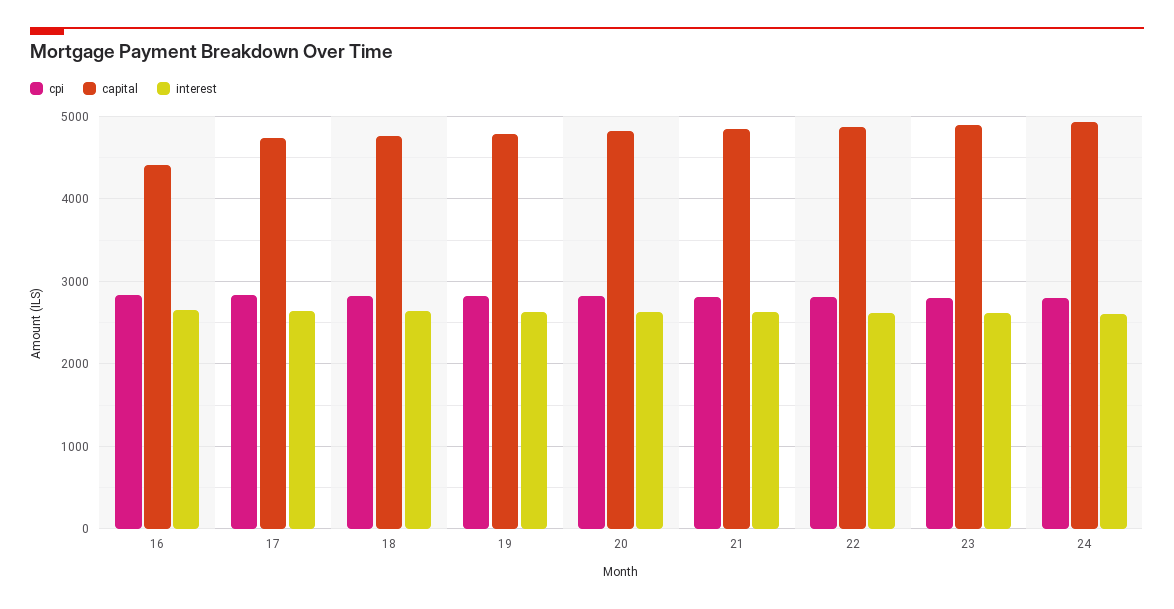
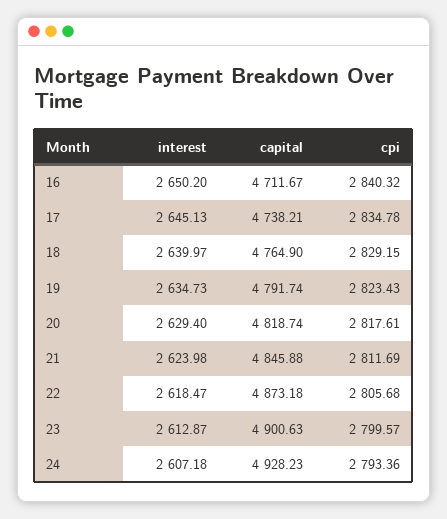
  {
    "cpi": {
      "16": 2840.32,
      "17": 2834.78,
      "18": 2829.15,
      "19": 2823.43,
      "20": 2817.61,
      "21": 2811.69,
      "22": 2805.68,
      "23": 2799.57,
      "24": 2793.36
    },
    "capital": {
-     "16": 4400,
+     "16": 4711.67,
      "17": 4738.21,
      "18": 4764.9,
      "19": 4791.74,
      "20": 4818.74,
      "21": 4845.88,
      "22": 4873.18,
      "23": 4900.63,
      "24": 4928.23
    },
    "interest": {
      "16": 2650.2,
      "17": 2645.13,
      "18": 2639.97,
      "19": 2634.73,
      "20": 2629.4,
      "21": 2623.98,
      "22": 2618.47,
      "23": 2612.87,
      "24": 2607.18
    }
  }

